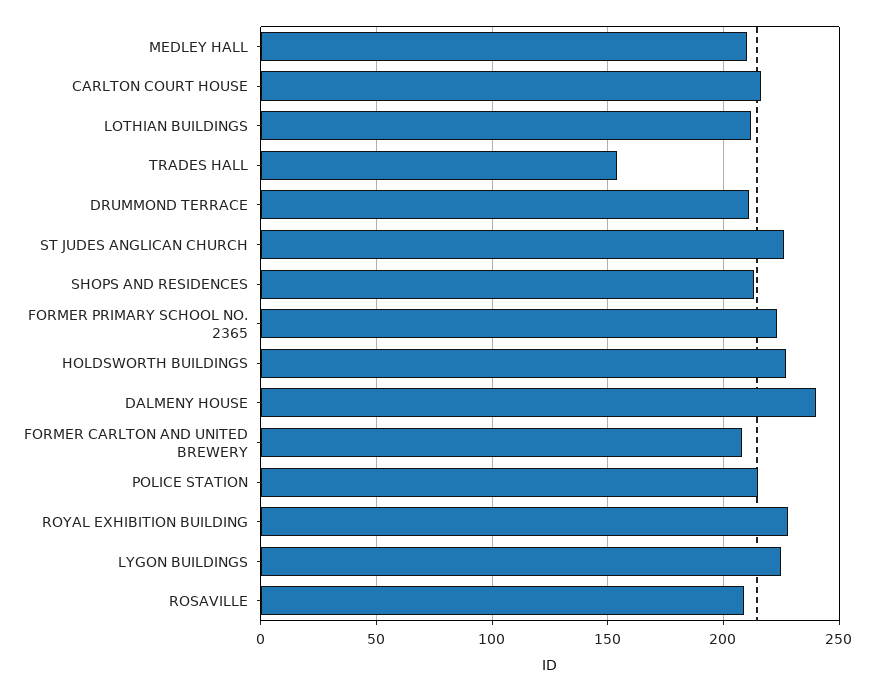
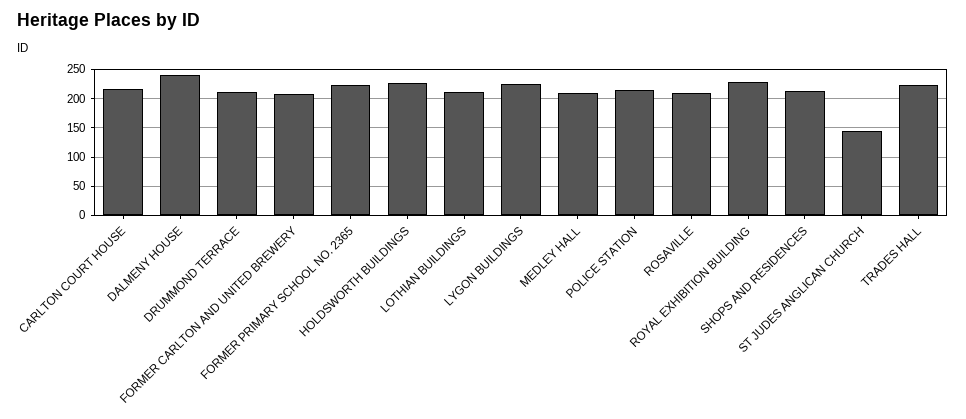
  {
    "MEDLEY HALL": 210,
    "CARLTON COURT HOUSE": 215,
    "LOTHIAN BUILDINGS": 210,
-   "TRADES HALL": 155,
+   "TRADES HALL": 225,
    "DRUMMOND TERRACE": 210,
-   "ST JUDES ANGLICAN CHURCH": 225,
+   "ST JUDES ANGLICAN CHURCH": 150,
    "SHOPS AND RESIDENCES": 215,
    "FORMER PRIMARY SCHOOL NO. 2365": 225,
    "HOLDSWORTH BUILDINGS": 225,
    "DALMENY HOUSE": 240,
    "FORMER CARLTON AND UNITED BREWERY": 210,
    "POLICE STATION": 215,
    "ROYAL EXHIBITION BUILDING": 230,
    "LYGON BUILDINGS": 225,
    "ROSAVILLE": 210
  }

